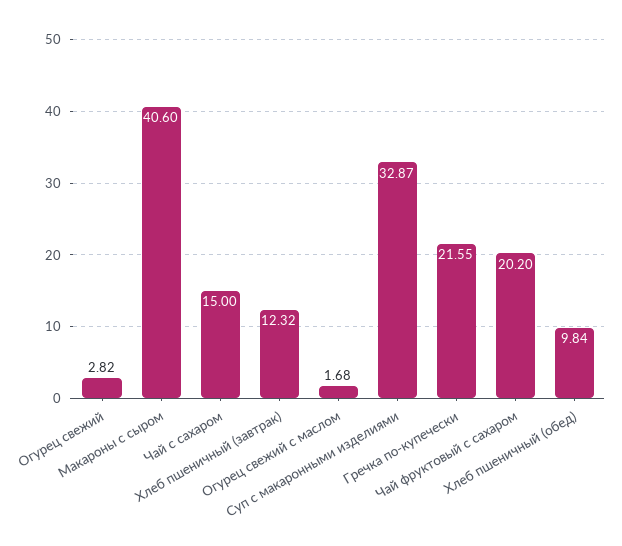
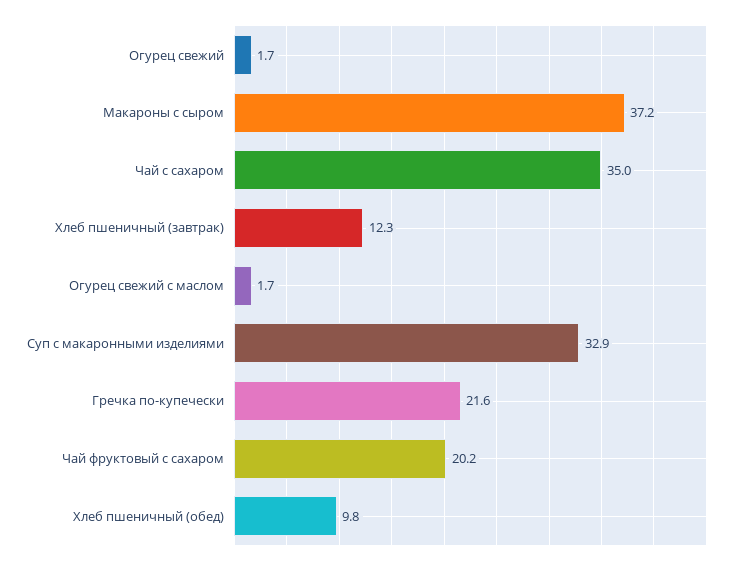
  {
-   "Огурец свежий": 2.82,
+   "Огурец свежий": 1.7,
-   "Макароны с сыром": 40.6,
+   "Макароны с сыром": 37.2,
-   "Чай с сахаром": 15,
+   "Чай с сахаром": 35,
    "Хлеб пшеничный (завтрак)": 12.32,
    "Огурец свежий с маслом": 1.68,
    "Суп с макаронными изделиями": 32.87,
    "Гречка по-купечески": 21.55,
    "Чай фруктовый с сахаром": 20.2,
    "Хлеб пшеничный (обед)": 9.84
  }

